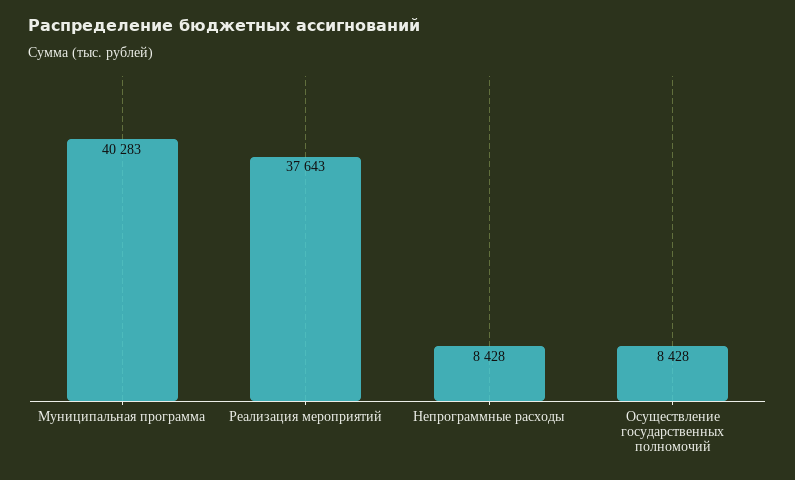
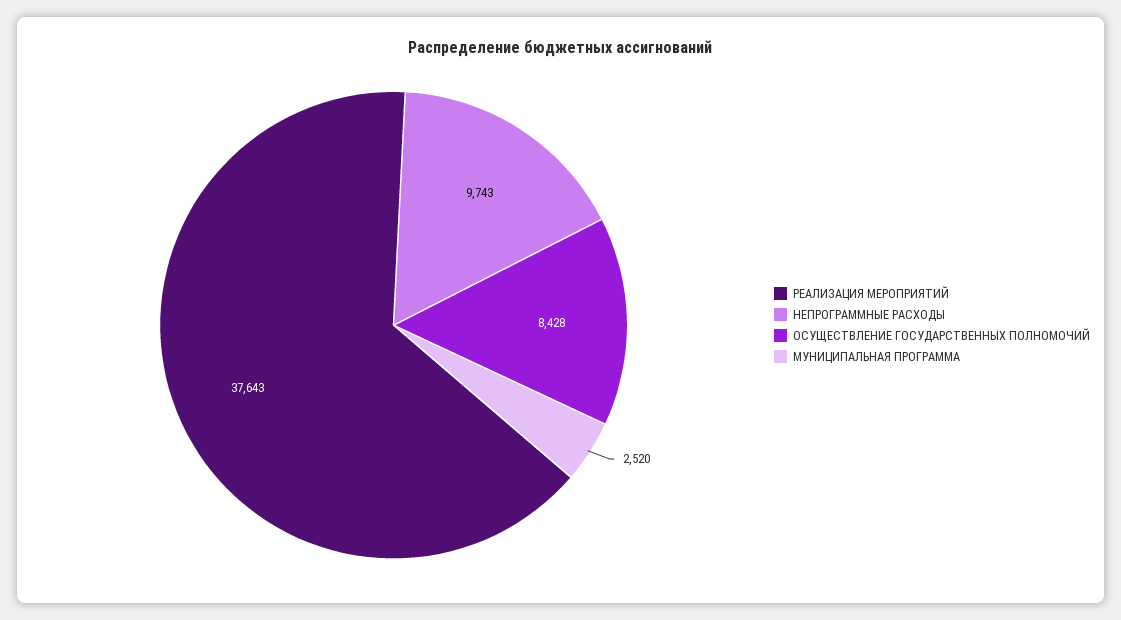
  {
-   "Муниципальная программа": 40283,
+   "Муниципальная программа": 2520,
    "Реализация мероприятий": 37643,
-   "Непрограммные расходы": 8428,
+   "Непрограммные расходы": 9743,
    "Осуществление государственных полномочий": 8428
  }

